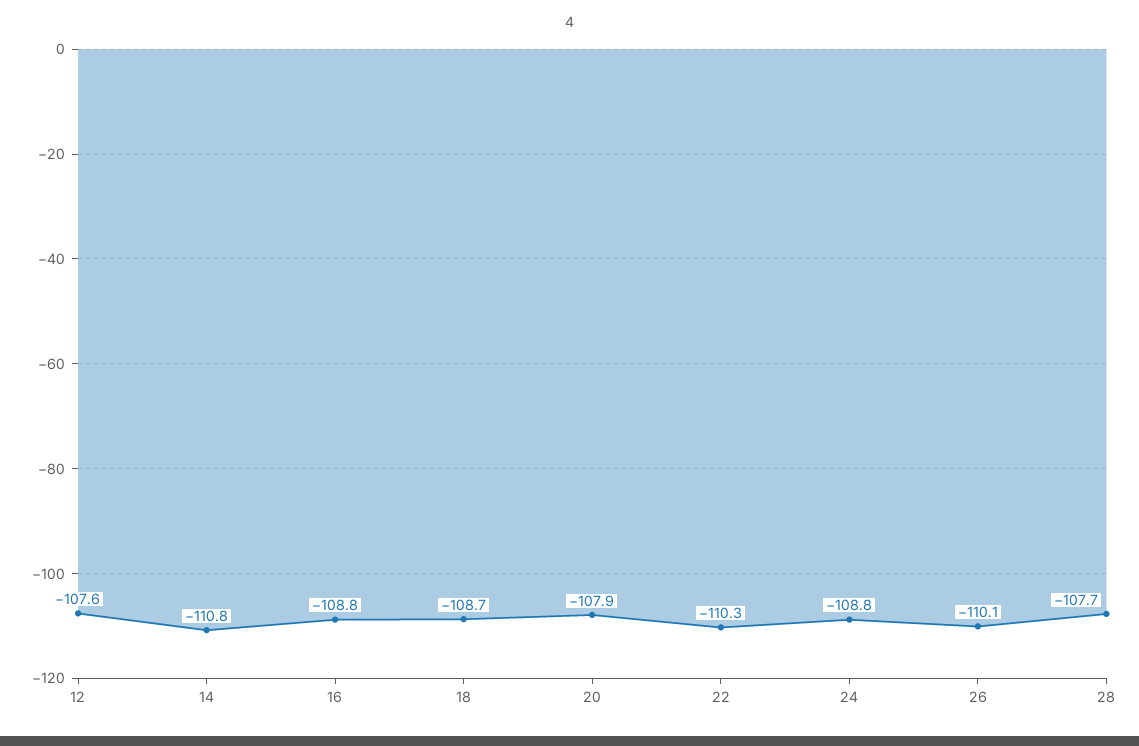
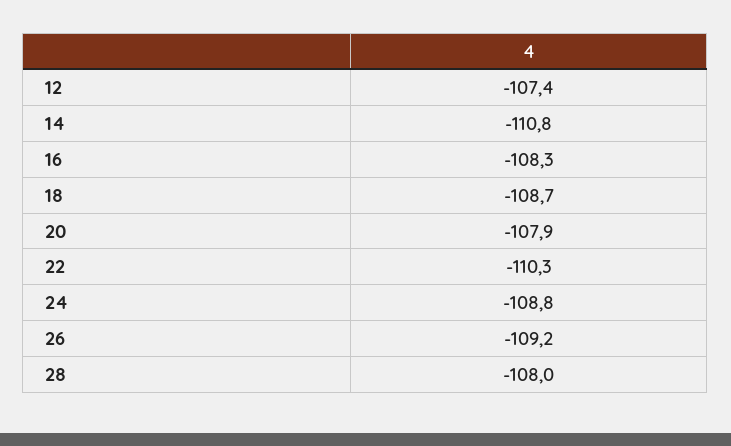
  {
-   "12": -107.6,
+   "12": -107.4,
    "14": -110.8,
-   "16": -108.8,
+   "16": -108.3,
    "18": -108.7,
    "20": -107.9,
    "22": -110.3,
    "24": -108.8,
-   "26": -110.1,
+   "26": -109.2,
-   "28": -107.7
+   "28": -108
  }

